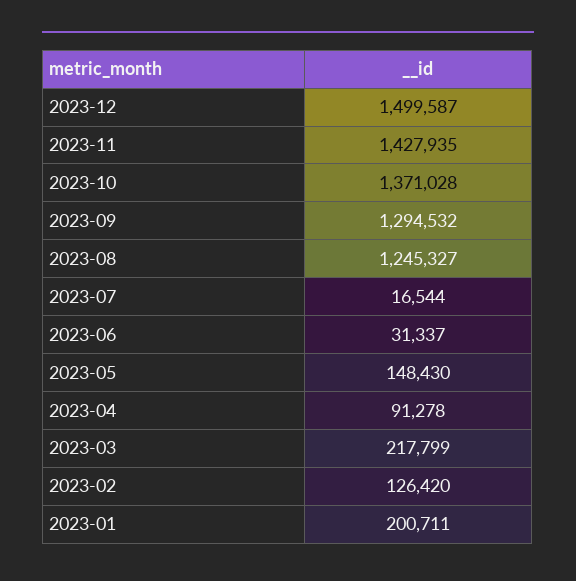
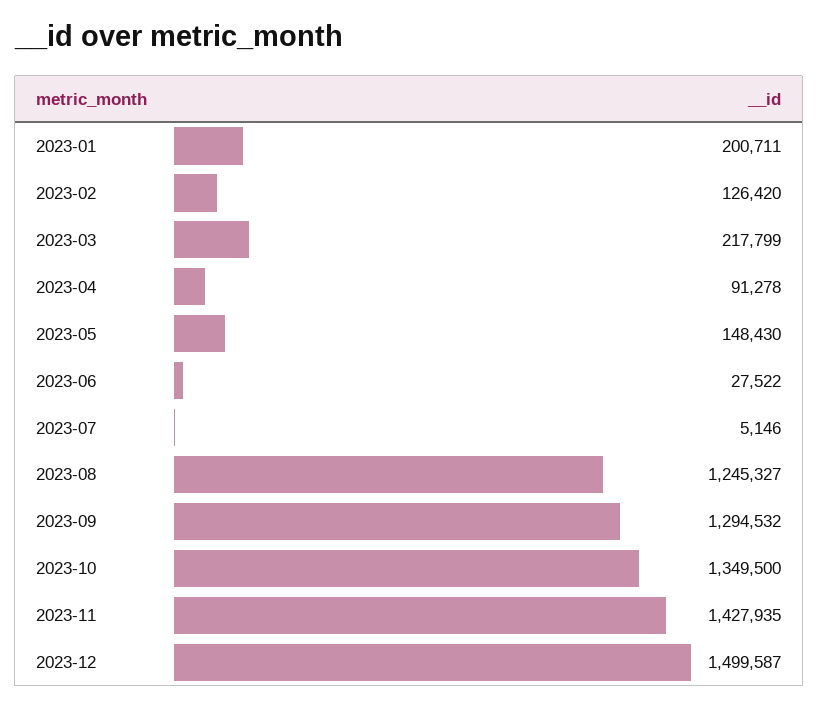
  {
    "2023-12": 1499587,
    "2023-11": 1427935,
-   "2023-10": 1371028,
+   "2023-10": 1349500,
    "2023-09": 1294532,
    "2023-08": 1245327,
-   "2023-07": 16544,
+   "2023-07": 5146,
-   "2023-06": 31337,
+   "2023-06": 27522,
    "2023-05": 148430,
    "2023-04": 91278,
    "2023-03": 217799,
    "2023-02": 126420,
    "2023-01": 200711
  }

